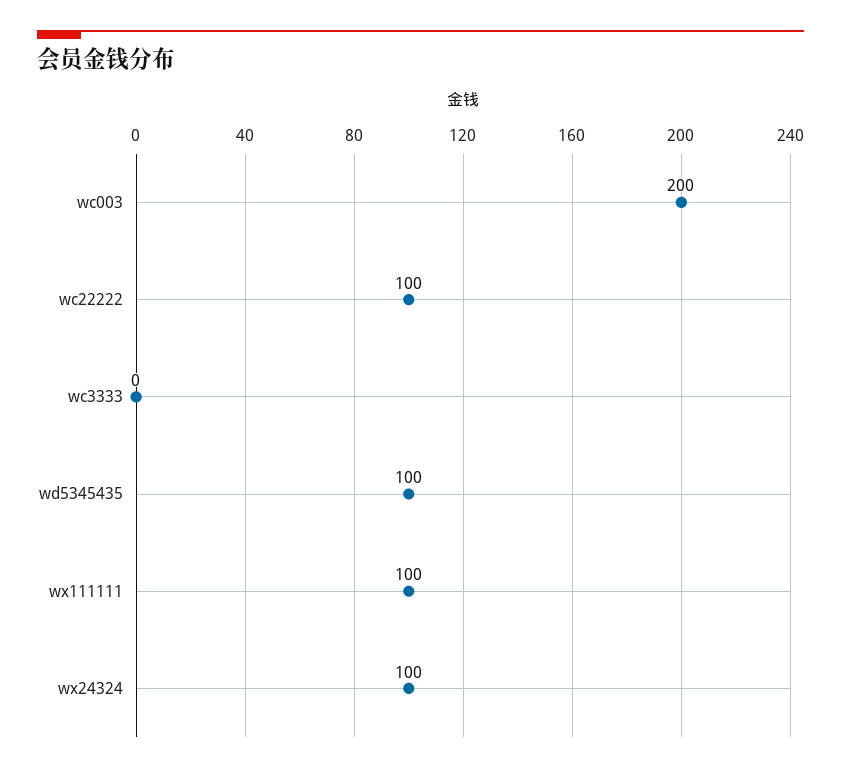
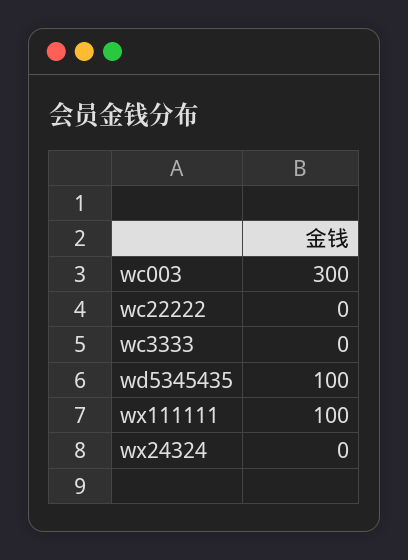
  {
-   "wc003": 200,
+   "wc003": 300,
-   "wc22222": 100,
+   "wc22222": 0,
    "wc3333": 0,
    "wd5345435": 100,
    "wx111111": 100,
-   "wx24324": 100
+   "wx24324": 0
  }

